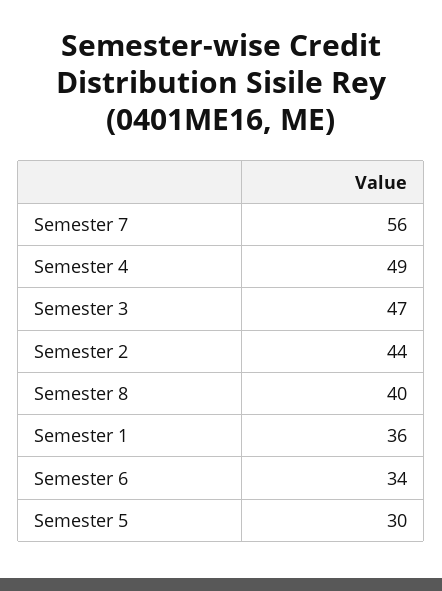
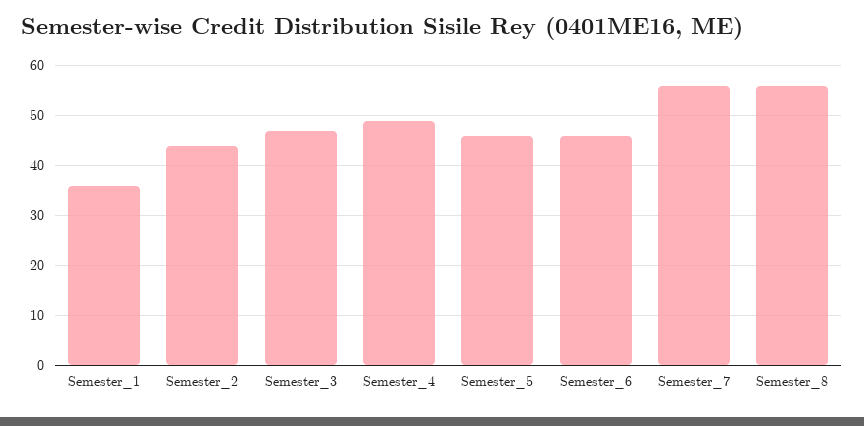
  {
    "Semester 7": 56,
    "Semester 4": 49,
    "Semester 3": 47,
    "Semester 2": 44,
-   "Semester 8": 40,
+   "Semester 8": 55,
    "Semester 1": 36,
-   "Semester 6": 34,
+   "Semester 6": 45,
-   "Semester 5": 30
+   "Semester 5": 45
  }

